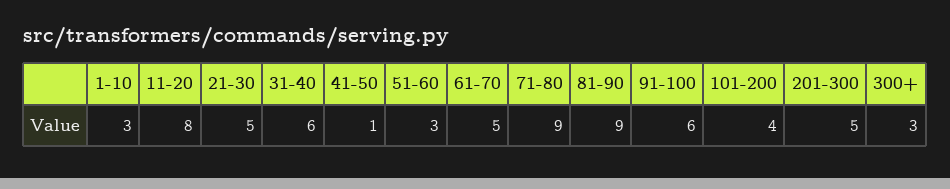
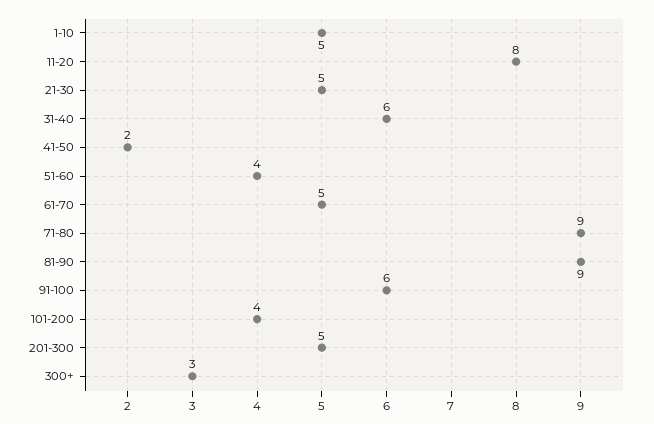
  {
-   "1-10": 3,
+   "1-10": 5,
    "11-20": 8,
    "21-30": 5,
    "31-40": 6,
-   "41-50": 1,
+   "41-50": 2,
-   "51-60": 3,
+   "51-60": 4,
    "61-70": 5,
    "71-80": 9,
    "81-90": 9,
    "91-100": 6,
    "101-200": 4,
    "201-300": 5,
    "300+": 3
  }

